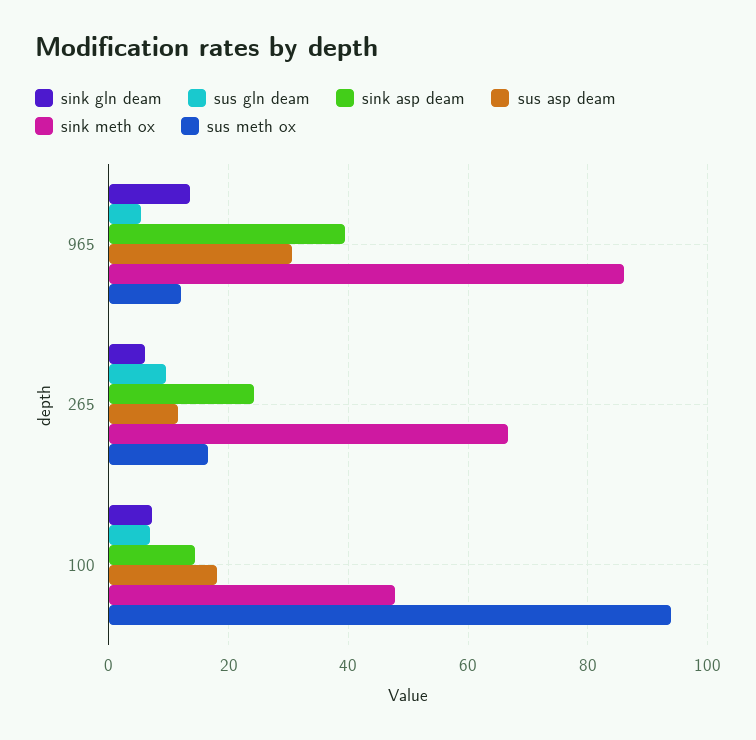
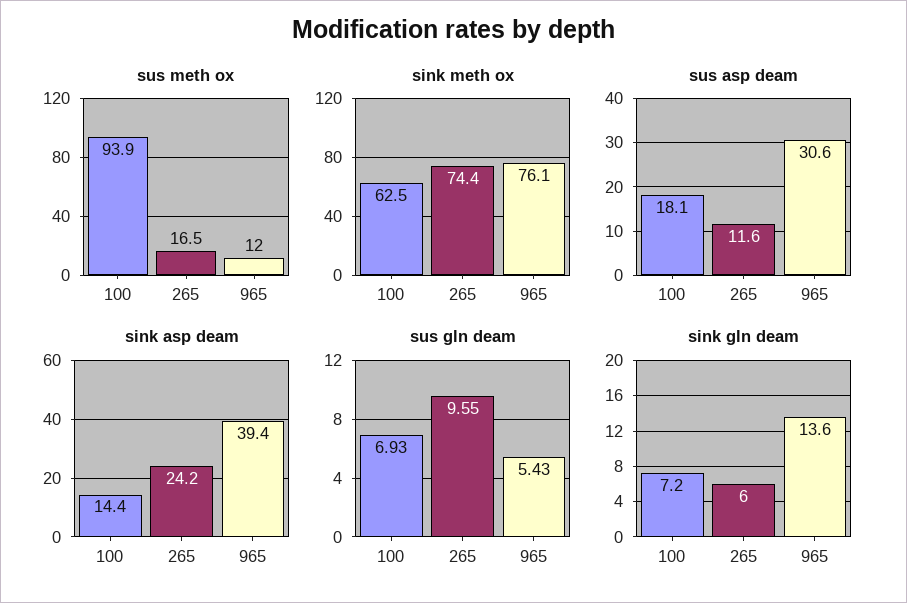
  {
    "sink gln deam": {
      "965": 13.6,
      "265": 6,
      "100": 7.2
    },
    "sus gln deam": {
      "965": 5.43,
      "265": 9.55,
      "100": 6.93
    },
    "sink asp deam": {
      "965": 39.4,
      "265": 24.2,
      "100": 14.4
    },
    "sus asp deam": {
      "965": 30.6,
      "265": 11.6,
      "100": 18.1
    },
    "sink meth ox": {
-     "965": 86,
+     "965": 76.1,
-     "265": 66,
+     "265": 74.4,
-     "100": 48
+     "100": 62.5
    },
    "sus meth ox": {
      "965": 12,
      "265": 16.5,
      "100": 93.9
    }
  }

